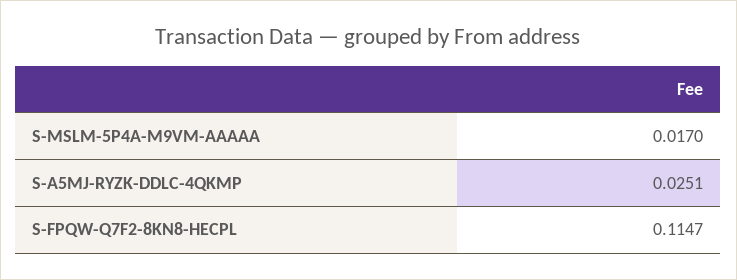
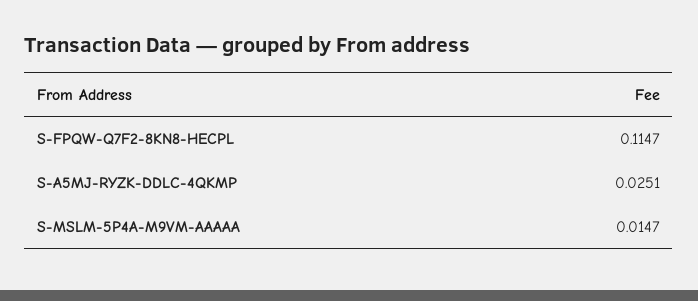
  {
-   "S-MSLM-5P4A-M9VM-AAAAA": 0.017,
+   "S-MSLM-5P4A-M9VM-AAAAA": 0.0147,
    "S-A5MJ-RYZK-DDLC-4QKMP": 0.0251,
    "S-FPQW-Q7F2-8KN8-HECPL": 0.1147
  }

